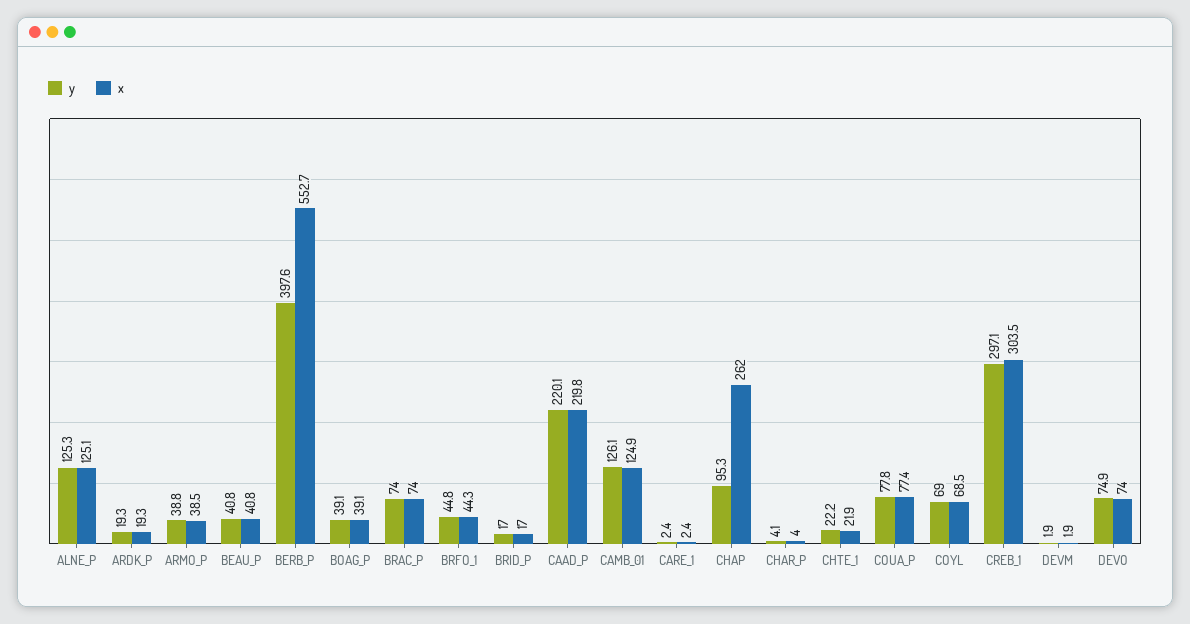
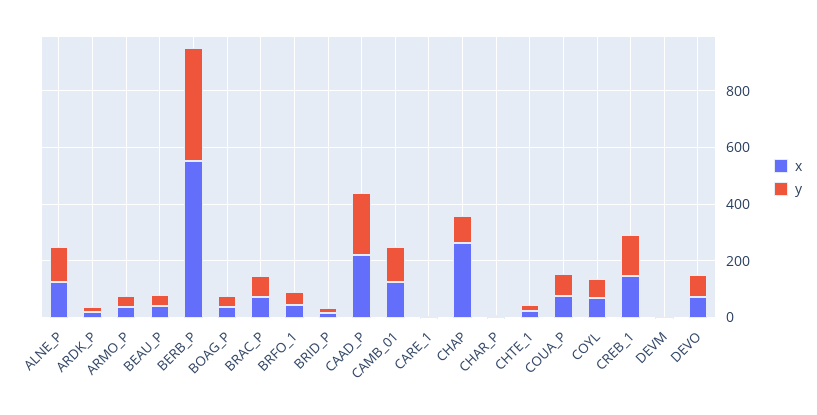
  {
    "y": {
      "ALNE_P": 125.3,
      "ARDK_P": 19.3,
      "ARMO_P": 38.8,
      "BEAU_P": 40.8,
      "BERB_P": 397.6,
      "BOAG_P": 39.1,
      "BRAC_P": 74,
      "BRFO_1": 44.8,
      "BRID_P": 17,
      "CAAD_P": 220.1,
      "CAMB_01": 126.1,
      "CARE_1": 2.4,
      "CHAP": 95.3,
      "CHAR_P": 4.1,
      "CHTE_1": 22.2,
      "COUA_P": 77.8,
      "COYL": 69,
-     "CREB_1": 297.1,
+     "CREB_1": 150,
      "DEVM": 1.9,
      "DEVO": 74.9
    },
    "x": {
      "ALNE_P": 125.1,
      "ARDK_P": 19.3,
      "ARMO_P": 38.5,
      "BEAU_P": 40.8,
      "BERB_P": 552.7,
      "BOAG_P": 39.1,
      "BRAC_P": 74,
      "BRFO_1": 44.3,
      "BRID_P": 17,
      "CAAD_P": 219.8,
      "CAMB_01": 124.9,
      "CARE_1": 2.4,
      "CHAP": 262,
      "CHAR_P": 4,
      "CHTE_1": 21.9,
      "COUA_P": 77.4,
      "COYL": 68.5,
-     "CREB_1": 303.5,
+     "CREB_1": 150,
      "DEVM": 1.9,
      "DEVO": 74
    }
  }

